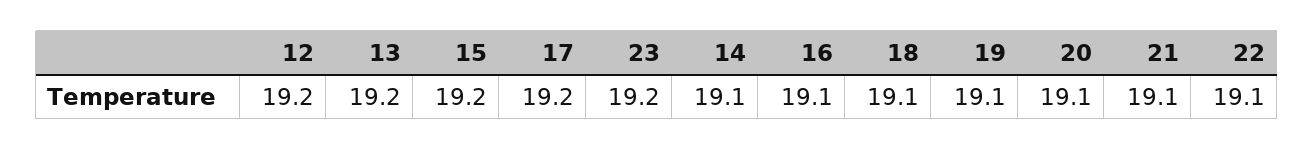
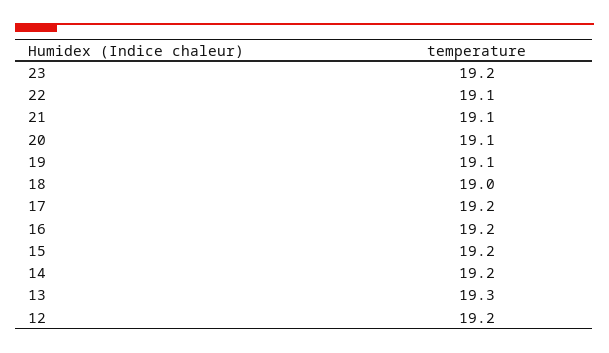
  {
    "12": 19.2,
-   "13": 19.2,
+   "13": 19.3,
    "15": 19.2,
    "17": 19.2,
    "23": 19.2,
-   "14": 19.1,
+   "14": 19.2,
-   "16": 19.1,
+   "16": 19.2,
-   "18": 19.1,
+   "18": 19,
    "19": 19.1,
    "20": 19.1,
    "21": 19.1,
    "22": 19.1
  }

